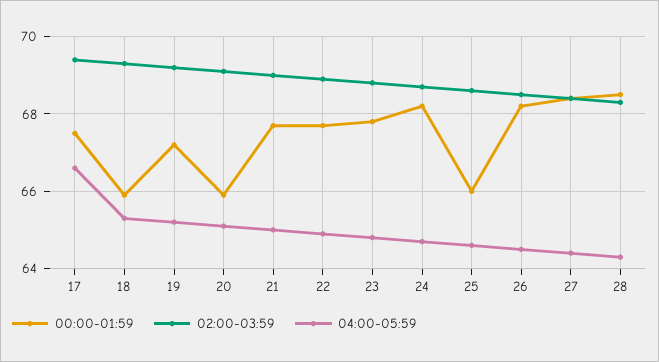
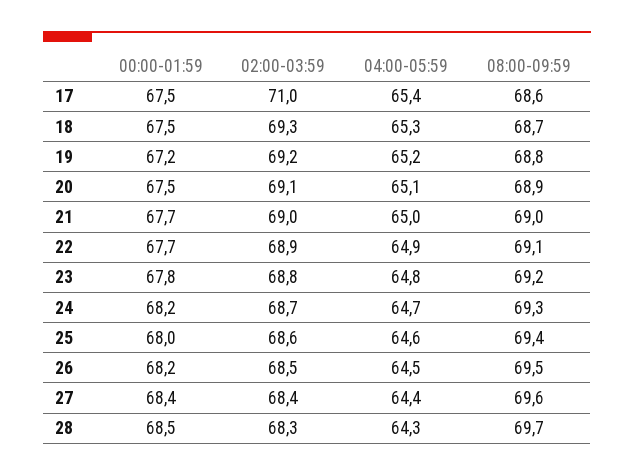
  {
    "00:00-01:59": {
      "17": 67.5,
-     "18": 66,
+     "18": 67.5,
      "19": 67.2,
-     "20": 66,
+     "20": 67.5,
      "21": 67.7,
      "22": 67.7,
      "23": 67.8,
      "24": 68.2,
-     "25": 66,
+     "25": 68,
      "26": 68.2,
      "27": 68.4,
      "28": 68.5
    },
    "02:00-03:59": {
-     "17": 69.5,
+     "17": 71,
      "18": 69.3,
      "19": 69.2,
      "20": 69.1,
      "21": 69,
      "22": 68.9,
      "23": 68.8,
      "24": 68.7,
      "25": 68.6,
      "26": 68.5,
      "27": 68.4,
      "28": 68.3
    },
    "04:00-05:59": {
-     "17": 66.5,
+     "17": 65.4,
      "18": 65.3,
      "19": 65.2,
      "20": 65.1,
      "21": 65,
      "22": 64.9,
      "23": 64.8,
      "24": 64.7,
      "25": 64.6,
      "26": 64.5,
      "27": 64.4,
      "28": 64.3
-   }
+   },
+   "08:00-09:59": {
+     "17": 68.6,
+     "18": 68.7,
+     "19": 68.8,
+     "20": 68.9,
+     "21": 69,
+     "22": 69.1,
+     "23": 69.2,
+     "24": 69.3,
+     "25": 69.4,
+     "26": 69.5,
+     "27": 69.6,
+     "28": 69.7
+   }
  }

